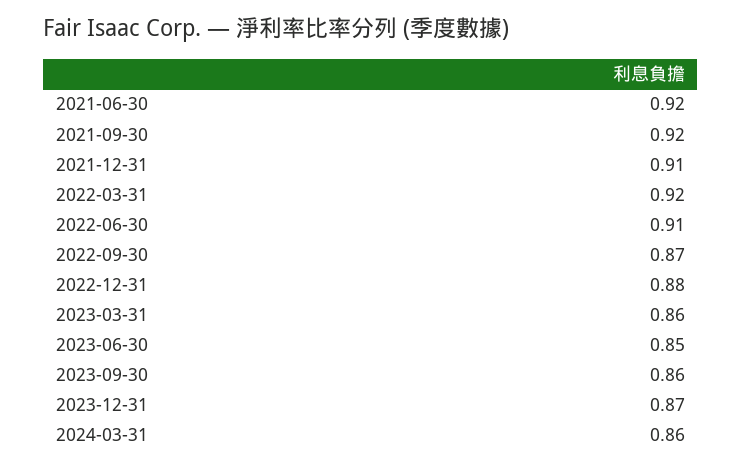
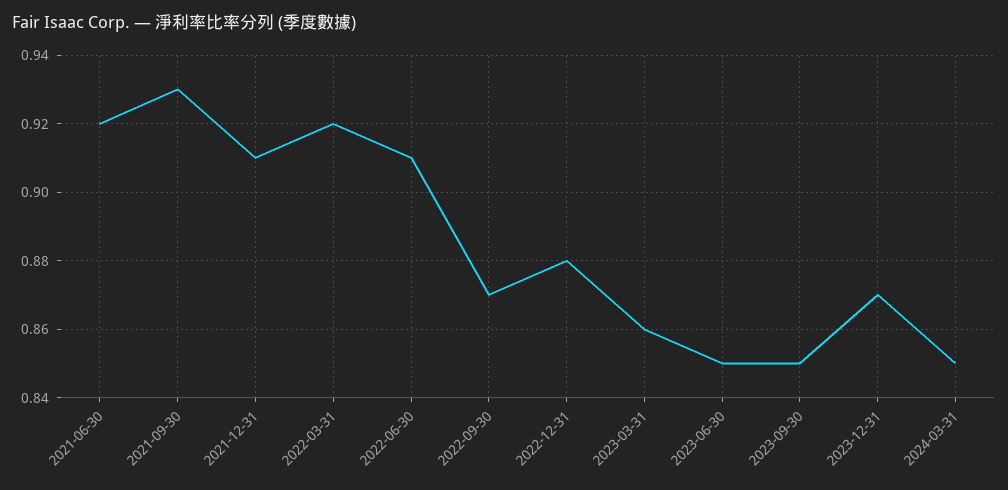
  {
    "2021-06-30": 0.92,
-   "2021-09-30": 0.92,
+   "2021-09-30": 0.93,
    "2021-12-31": 0.91,
    "2022-03-31": 0.92,
    "2022-06-30": 0.91,
    "2022-09-30": 0.87,
    "2022-12-31": 0.88,
    "2023-03-31": 0.86,
    "2023-06-30": 0.85,
-   "2023-09-30": 0.86,
+   "2023-09-30": 0.85,
    "2023-12-31": 0.87,
-   "2024-03-31": 0.86
+   "2024-03-31": 0.85
  }

